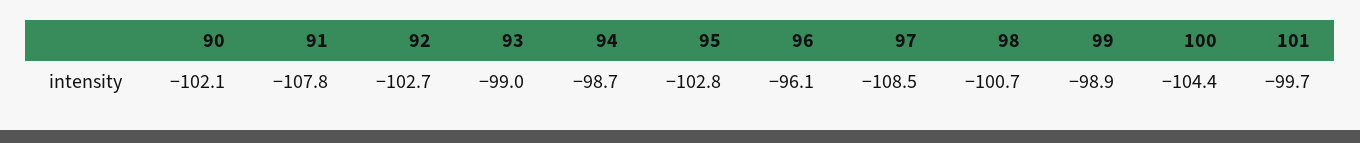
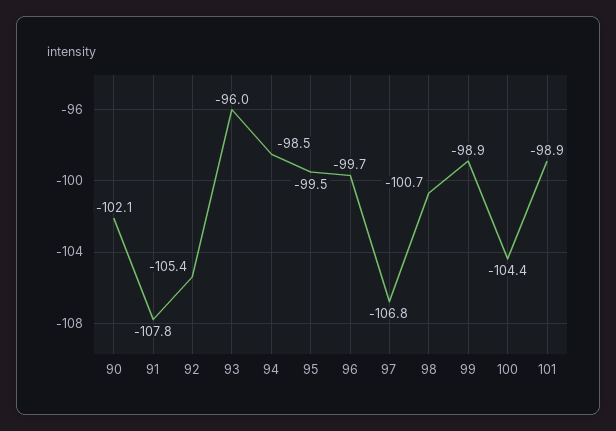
  {
    "90": -102.1,
    "91": -107.8,
-   "92": -102.7,
+   "92": -105.4,
-   "93": -99,
+   "93": -96,
-   "94": -98.7,
+   "94": -98.5,
-   "95": -102.8,
+   "95": -99.5,
-   "96": -96.1,
+   "96": -99.7,
-   "97": -108.5,
+   "97": -106.8,
    "98": -100.7,
    "99": -98.9,
    "100": -104.4,
-   "101": -99.7
+   "101": -98.9
  }

